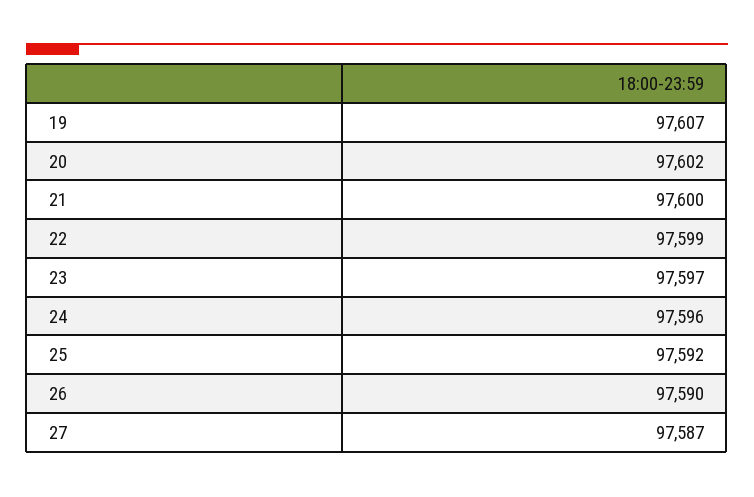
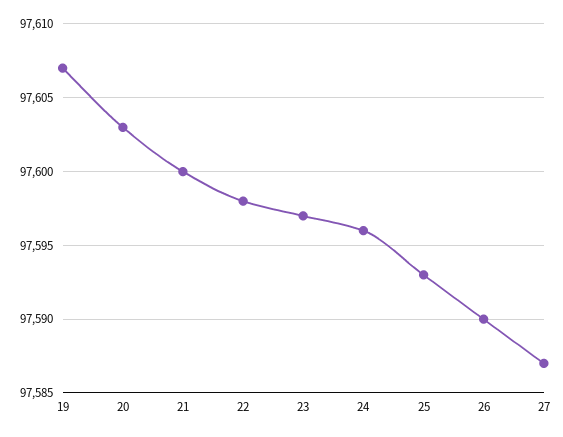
  {
    "19": 97607,
-   "20": 97602,
+   "20": 97603,
    "21": 97600,
-   "22": 97599,
+   "22": 97598,
    "23": 97597,
    "24": 97596,
-   "25": 97592,
+   "25": 97593,
    "26": 97590,
    "27": 97587
  }

